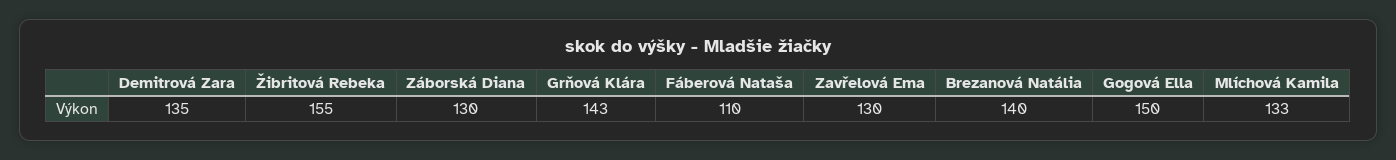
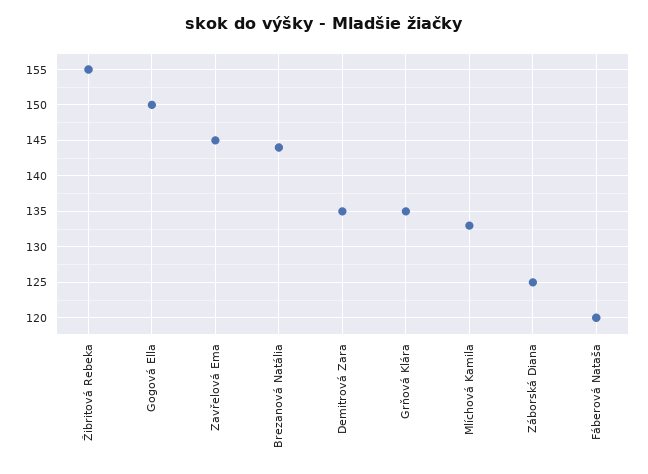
  {
    "Demitrová Zara": 135,
    "Žibritová Rebeka": 155,
-   "Záborská Diana": 130,
+   "Záborská Diana": 125,
-   "Grňová Klára": 143,
+   "Grňová Klára": 135,
-   "Fáberová Nataša": 110,
+   "Fáberová Nataša": 120,
-   "Zavřelová Ema": 130,
+   "Zavřelová Ema": 145,
-   "Brezanová Natália": 140,
+   "Brezanová Natália": 144,
    "Gogová Ella": 150,
    "Mlíchová Kamila": 133
  }

